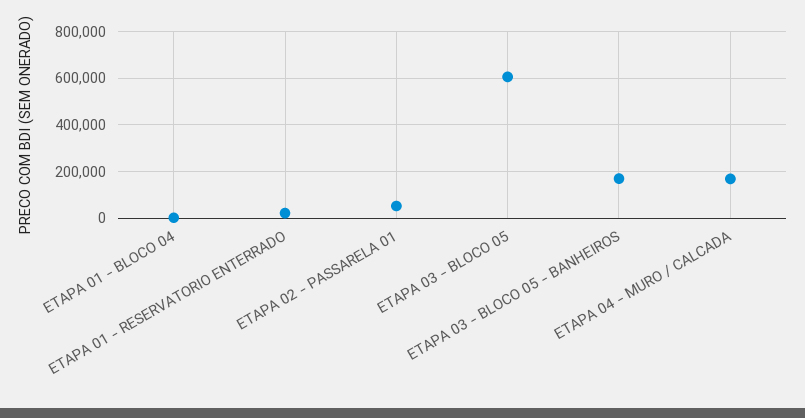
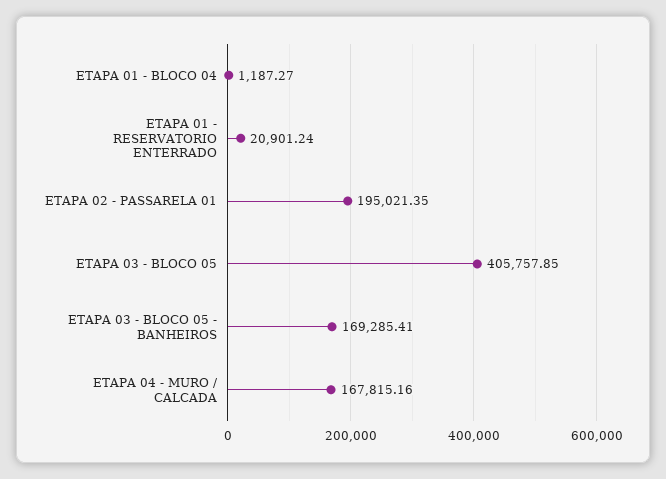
  {
    "ETAPA 01 - BLOCO 04": 1187.27,
    "ETAPA 01 - RESERVATORIO ENTERRADO": 20901.24,
-   "ETAPA 02 - PASSARELA 01": 50000,
+   "ETAPA 02 - PASSARELA 01": 195021.35,
-   "ETAPA 03 - BLOCO 05": 600000,
+   "ETAPA 03 - BLOCO 05": 405757.85,
    "ETAPA 03 - BLOCO 05 - BANHEIROS": 169285.41,
    "ETAPA 04 - MURO / CALCADA": 167815.16
  }

